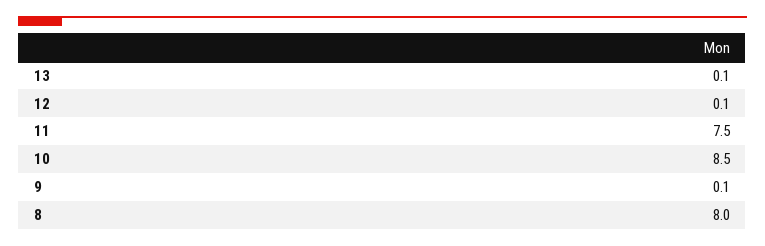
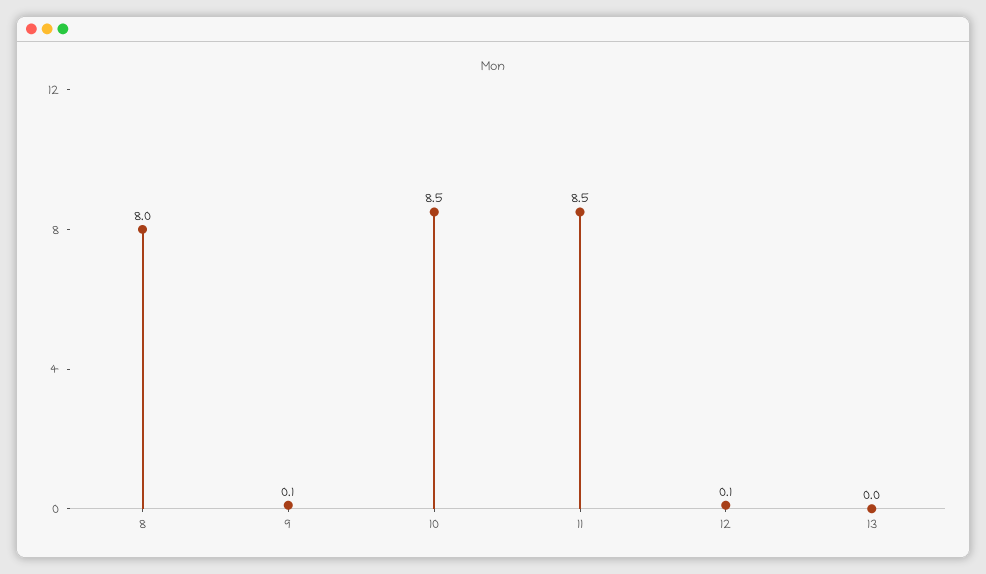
  {
-   "13": 0.1,
+   "13": 0,
    "12": 0.1,
-   "11": 7.5,
+   "11": 8.5,
    "10": 8.5,
    "9": 0.1,
    "8": 8
  }

